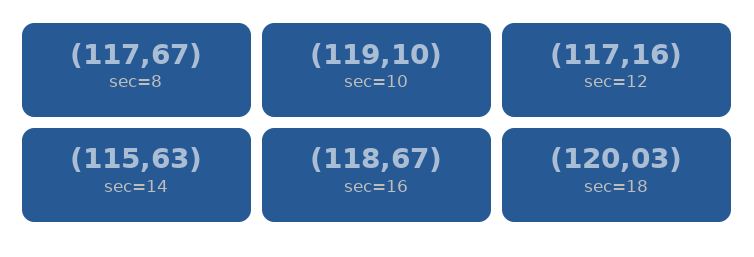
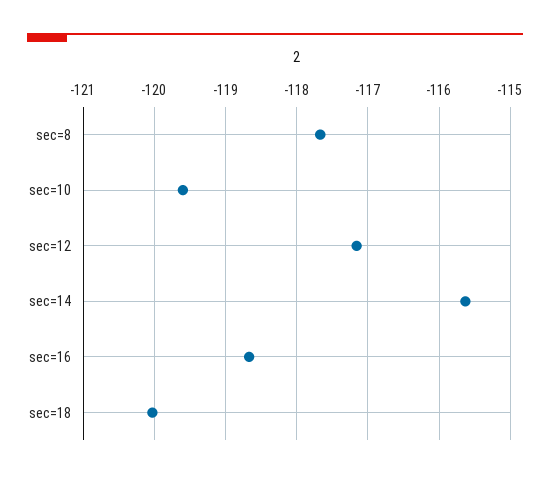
  {
    "sec=8": -117.67,
-   "sec=10": -119.1,
+   "sec=10": -119.6,
    "sec=12": -117.16,
    "sec=14": -115.63,
    "sec=16": -118.67,
    "sec=18": -120.03
  }

